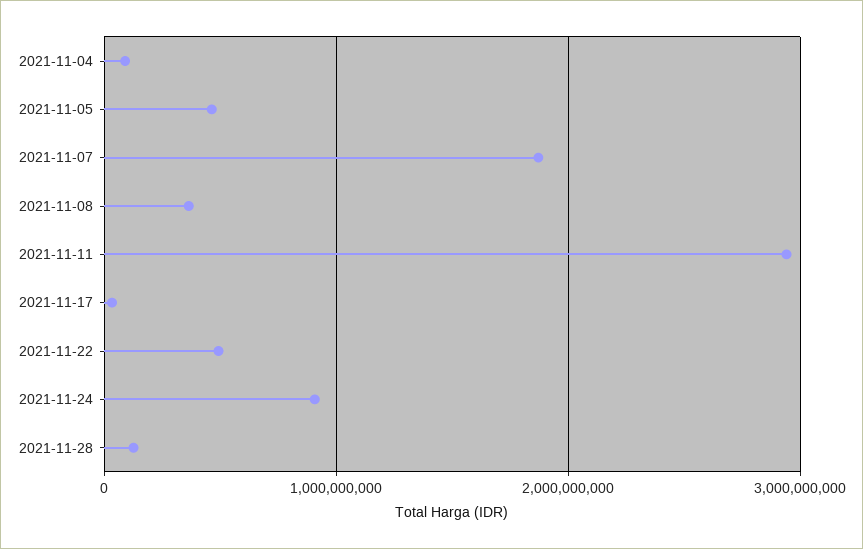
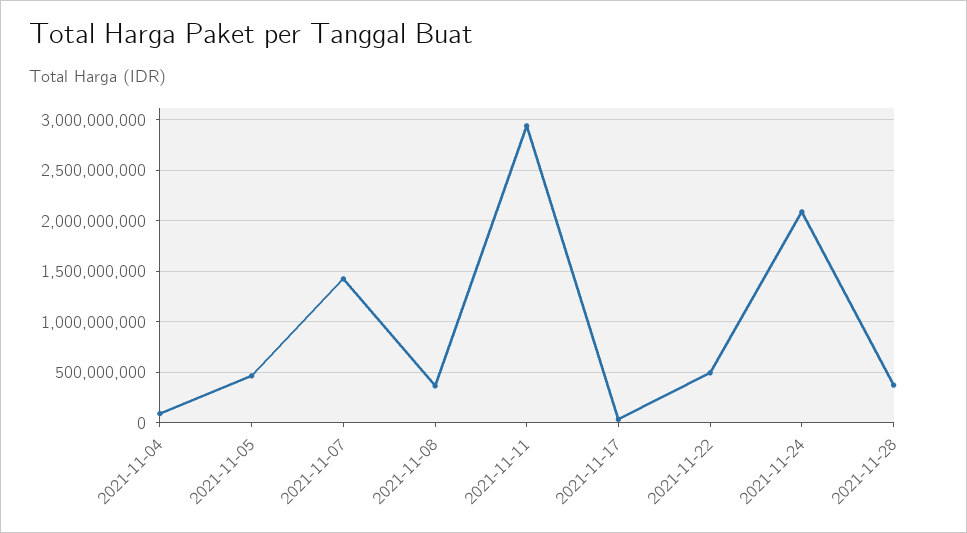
  {
    "2021-11-04": 100000000,
    "2021-11-05": 500000000,
-   "2021-11-07": 1900000000,
+   "2021-11-07": 1400000000,
    "2021-11-08": 400000000,
    "2021-11-11": 2900000000,
    "2021-11-17": 0,
    "2021-11-22": 500000000,
-   "2021-11-24": 900000000,
+   "2021-11-24": 2100000000,
-   "2021-11-28": 100000000
+   "2021-11-28": 400000000
  }

